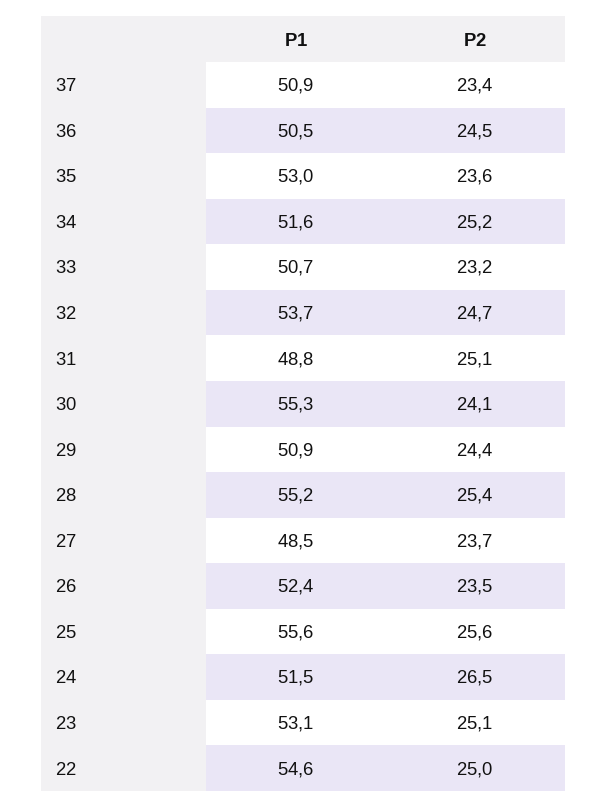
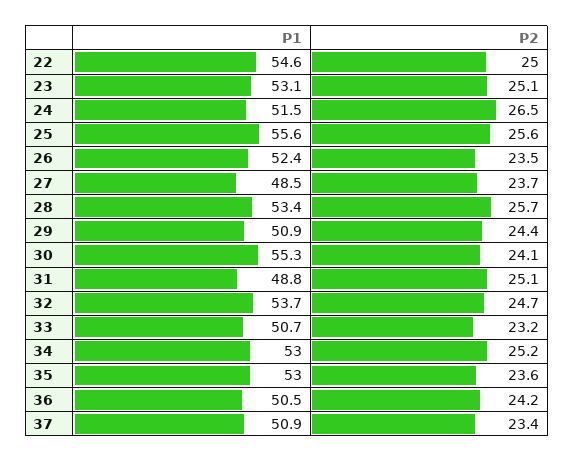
  {
    "P1": {
      "37": 50.9,
      "36": 50.5,
      "35": 53,
-     "34": 51.6,
+     "34": 53,
      "33": 50.7,
      "32": 53.7,
      "31": 48.8,
      "30": 55.3,
      "29": 50.9,
-     "28": 55.2,
+     "28": 53.4,
      "27": 48.5,
      "26": 52.4,
      "25": 55.6,
      "24": 51.5,
      "23": 53.1,
      "22": 54.6
    },
    "P2": {
      "37": 23.4,
-     "36": 24.5,
+     "36": 24.2,
      "35": 23.6,
      "34": 25.2,
      "33": 23.2,
      "32": 24.7,
      "31": 25.1,
      "30": 24.1,
      "29": 24.4,
-     "28": 25.4,
+     "28": 25.7,
      "27": 23.7,
      "26": 23.5,
      "25": 25.6,
      "24": 26.5,
      "23": 25.1,
      "22": 25
    }
  }

